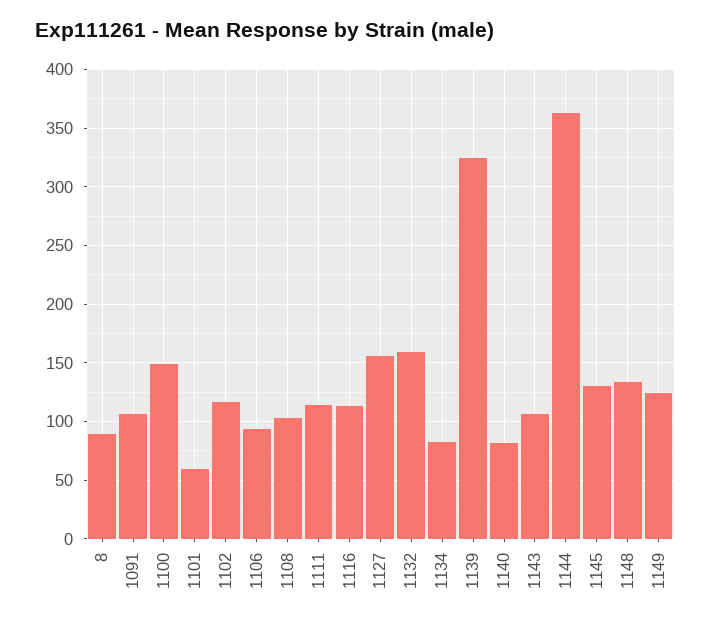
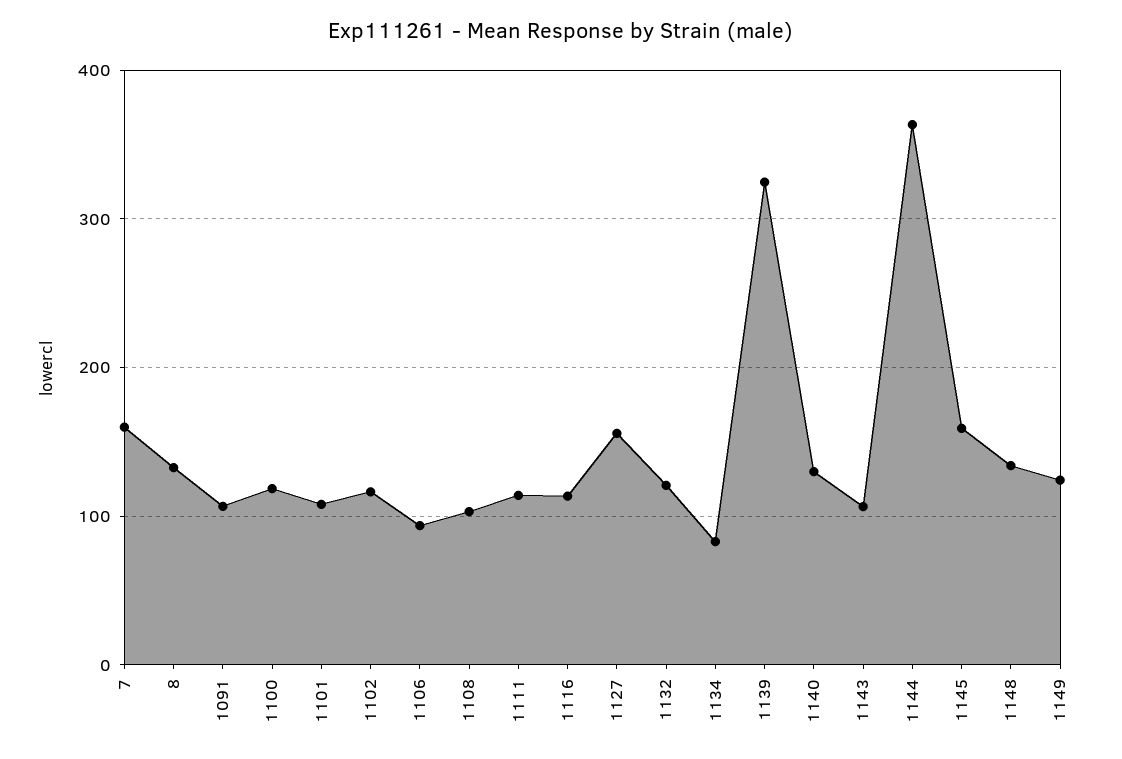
  {
-   "8": 90,
+   "8": 130,
    "1091": 110,
-   "1100": 150,
+   "1100": 120,
-   "1101": 60,
+   "1101": 110,
    "1102": 120,
    "1106": 90,
    "1108": 100,
    "1111": 110,
    "1116": 110,
    "1127": 160,
-   "1132": 160,
+   "1132": 120,
    "1134": 80,
    "1139": 320,
-   "1140": 80,
+   "1140": 130,
    "1143": 110,
    "1144": 360,
-   "1145": 130,
+   "1145": 160,
    "1148": 130,
-   "1149": 120
+   "1149": 120,
+   "7": 160
  }

